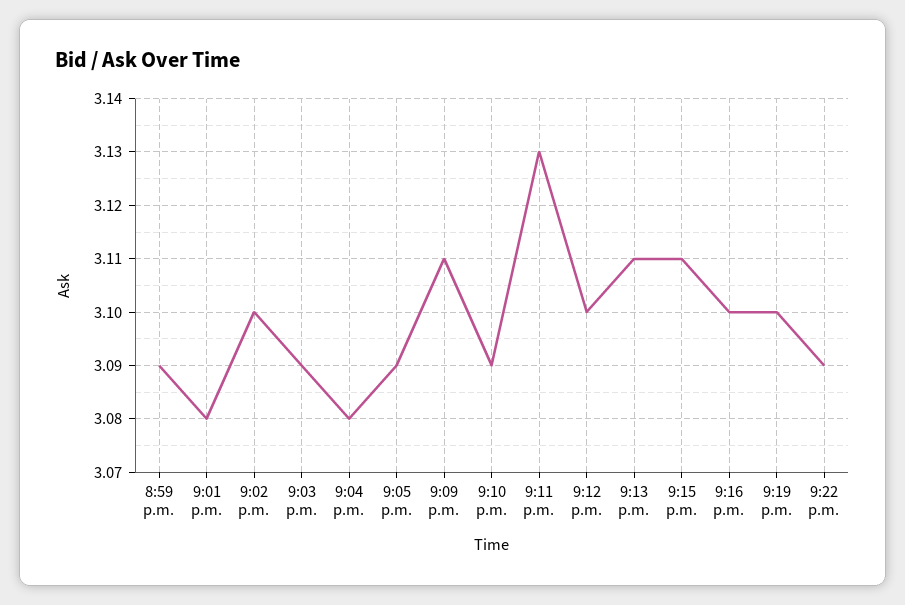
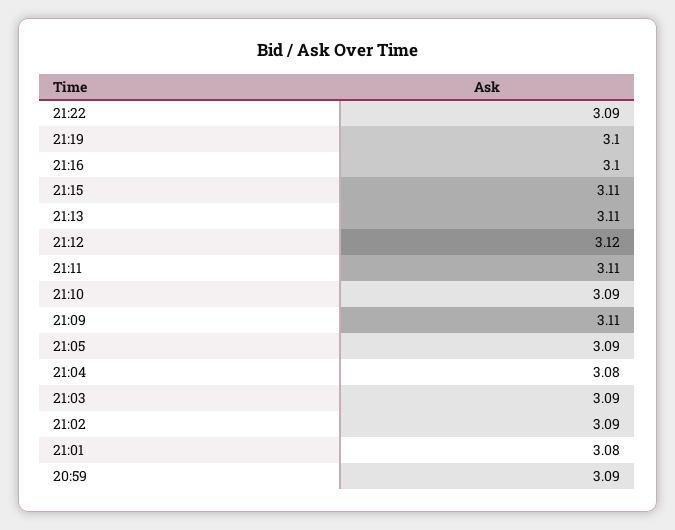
  {
    "8:59 p.m.": 3.09,
    "9:01 p.m.": 3.08,
-   "9:02 p.m.": 3.1,
+   "9:02 p.m.": 3.09,
    "9:03 p.m.": 3.09,
    "9:04 p.m.": 3.08,
    "9:05 p.m.": 3.09,
    "9:09 p.m.": 3.11,
    "9:10 p.m.": 3.09,
-   "9:11 p.m.": 3.13,
+   "9:11 p.m.": 3.11,
-   "9:12 p.m.": 3.1,
+   "9:12 p.m.": 3.12,
    "9:13 p.m.": 3.11,
    "9:15 p.m.": 3.11,
    "9:16 p.m.": 3.1,
    "9:19 p.m.": 3.1,
    "9:22 p.m.": 3.09
  }

